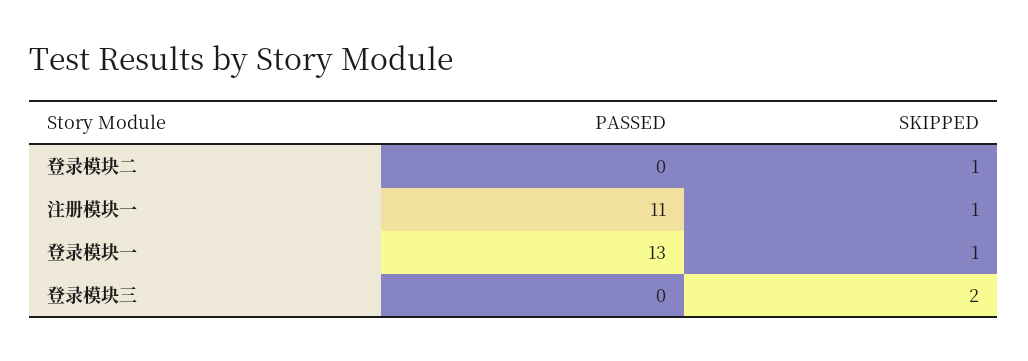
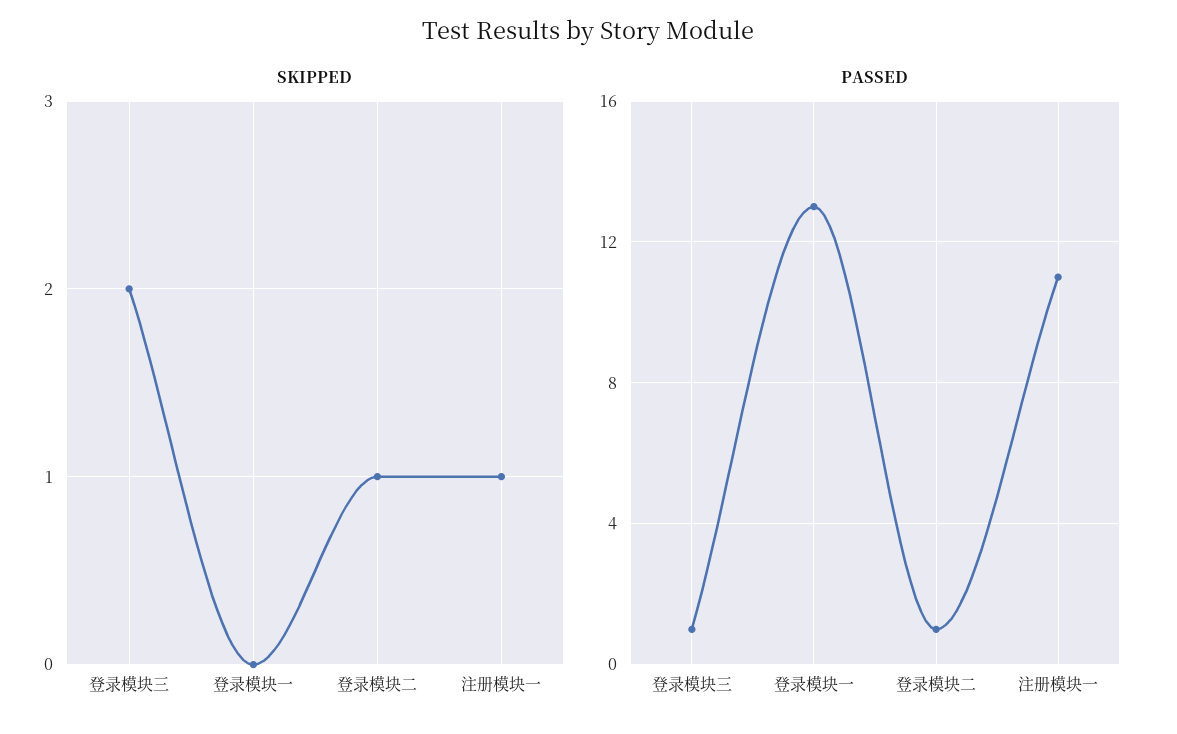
  {
    "PASSED": {
-     "登录模块二": 0,
+     "登录模块二": 1,
      "注册模块一": 11,
      "登录模块一": 13,
-     "登录模块三": 0
+     "登录模块三": 1
    },
    "SKIPPED": {
      "登录模块二": 1,
      "注册模块一": 1,
-     "登录模块一": 1,
+     "登录模块一": 0,
      "登录模块三": 2
    }
  }

